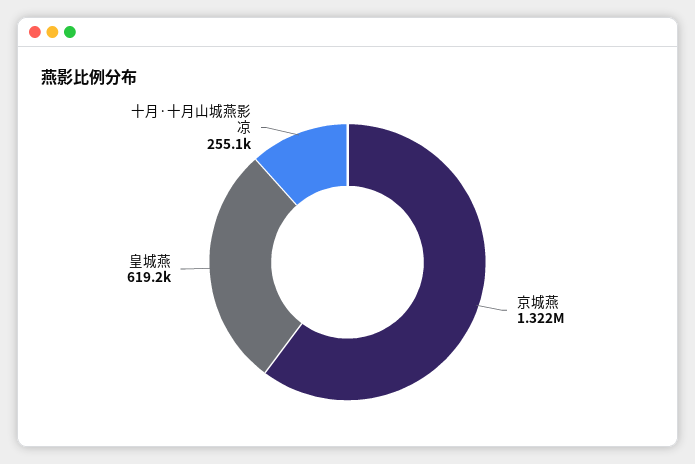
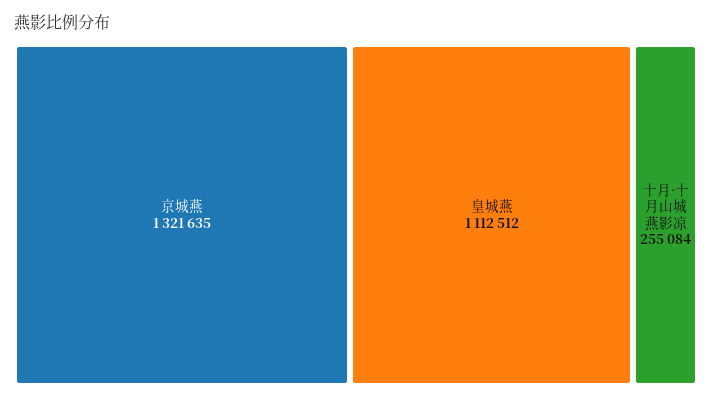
  {
    "京城燕": 1321635,
-   "皇城燕": 619200,
+   "皇城燕": 1112512,
    "十月·十月山城燕影凉": 255084
  }

